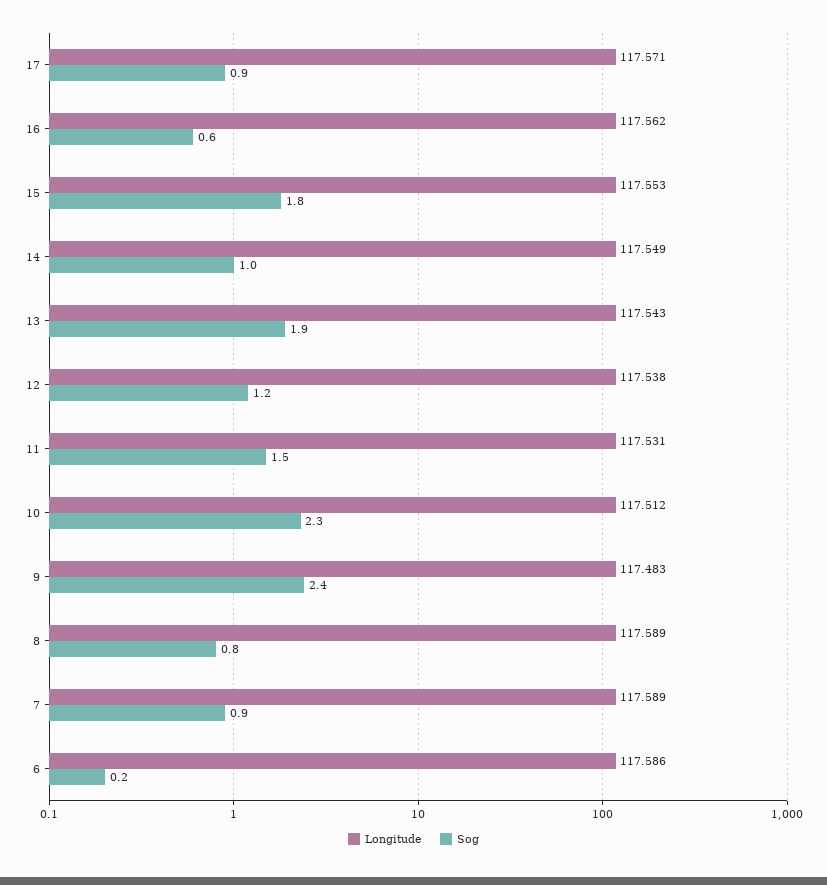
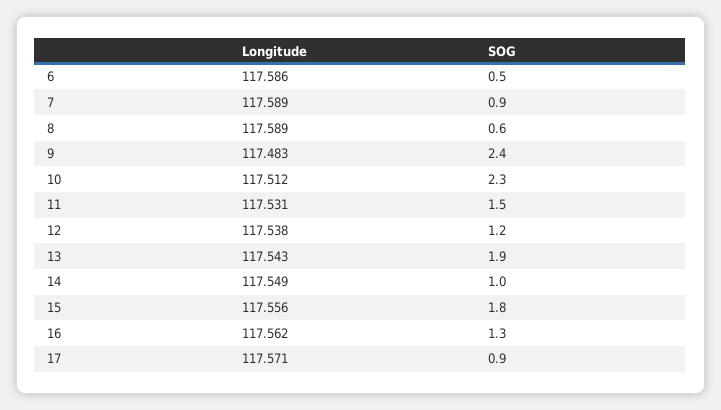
  {
    "Longitude": {
      "17": 117.571,
      "16": 117.562,
-     "15": 117.553,
+     "15": 117.556,
      "14": 117.549,
      "13": 117.543,
      "12": 117.538,
      "11": 117.531,
      "10": 117.512,
      "9": 117.483,
      "8": 117.589,
      "7": 117.589,
      "6": 117.586
    },
    "Sog": {
      "17": 0.9,
-     "16": 0.6,
+     "16": 1.3,
      "15": 1.8,
      "14": 1,
      "13": 1.9,
      "12": 1.2,
      "11": 1.5,
      "10": 2.3,
      "9": 2.4,
-     "8": 0.8,
+     "8": 0.6,
      "7": 0.9,
-     "6": 0.2
+     "6": 0.5
    }
  }

